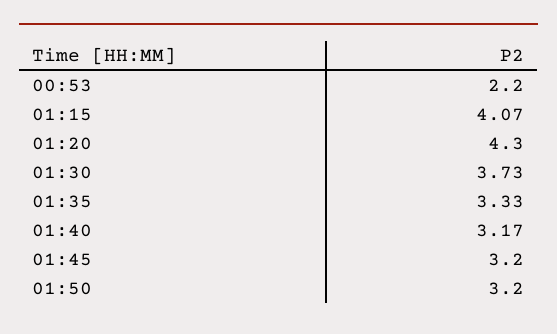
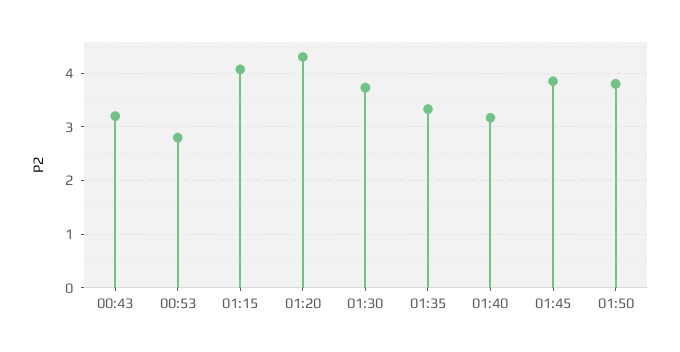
  {
-   "00:53": 2.2,
+   "00:53": 2.8,
    "01:15": 4.07,
    "01:20": 4.3,
    "01:30": 3.73,
    "01:35": 3.33,
    "01:40": 3.17,
-   "01:45": 3.2,
+   "01:45": 3.8,
-   "01:50": 3.2
+   "01:50": 3.8,
+   "00:43": 3.2
  }

